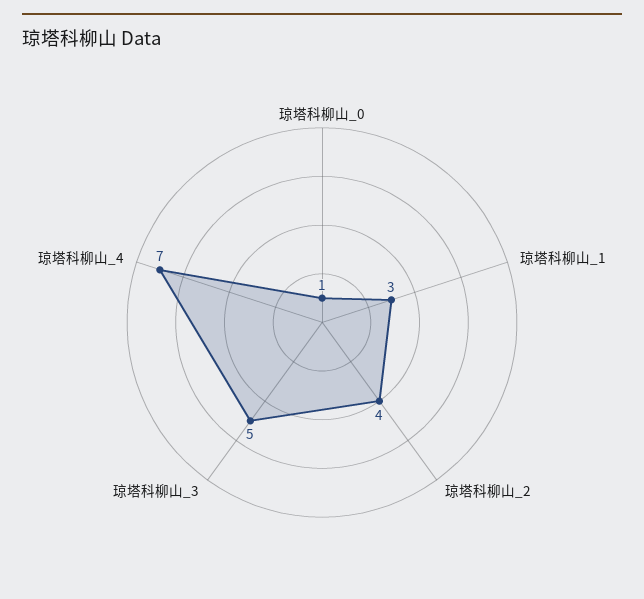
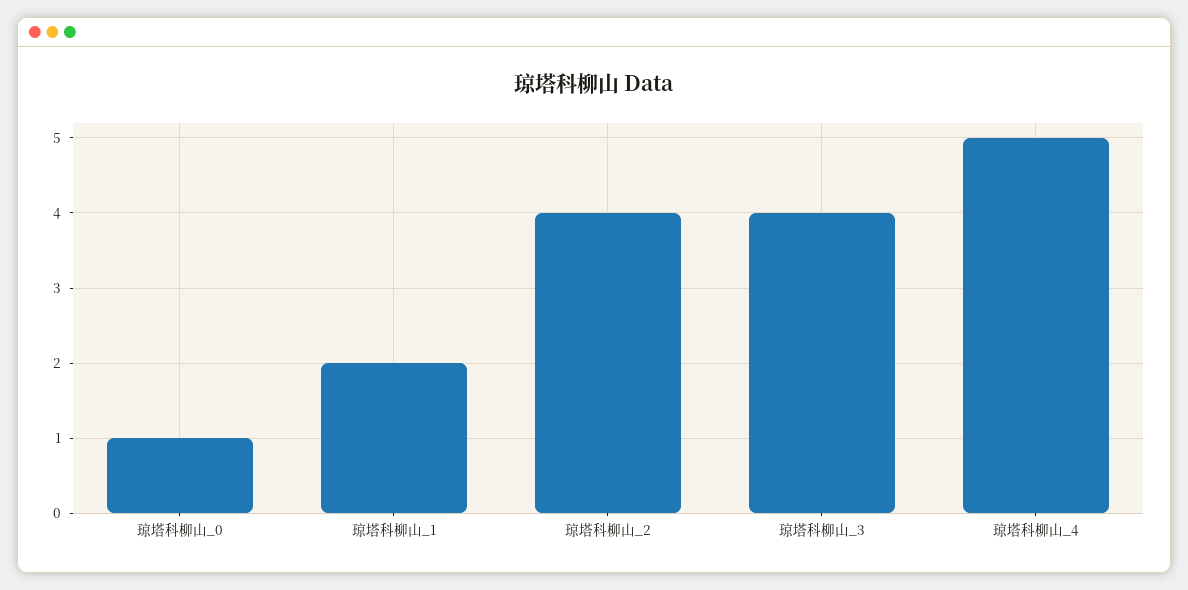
  {
    "琼塔科柳山_0": 1,
-   "琼塔科柳山_1": 3,
+   "琼塔科柳山_1": 2,
    "琼塔科柳山_2": 4,
-   "琼塔科柳山_3": 5,
+   "琼塔科柳山_3": 4,
-   "琼塔科柳山_4": 7
+   "琼塔科柳山_4": 5
  }

